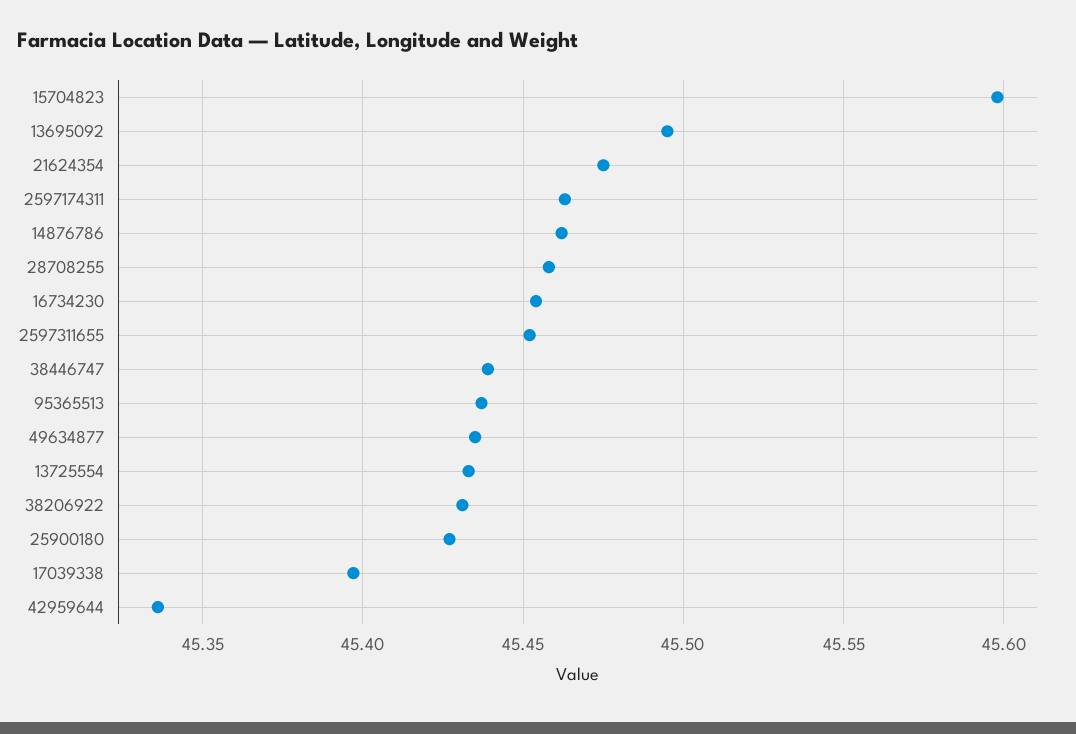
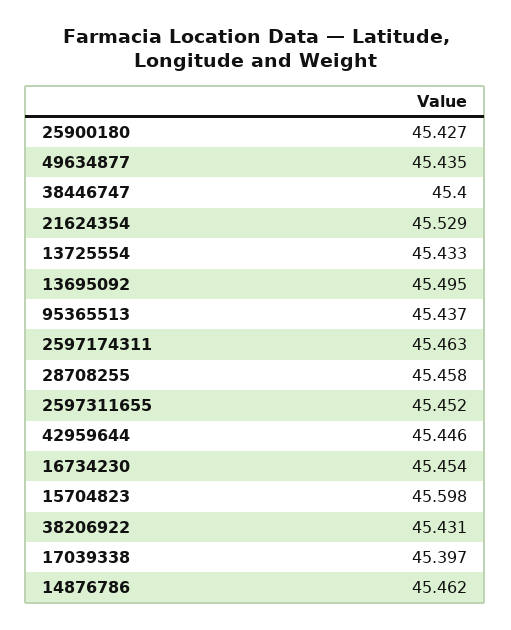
  {
    "15704823": 45.598,
    "13695092": 45.495,
-   "21624354": 45.475,
+   "21624354": 45.529,
    "2597174311": 45.463,
    "14876786": 45.462,
    "28708255": 45.458,
    "16734230": 45.454,
    "2597311655": 45.452,
-   "38446747": 45.44,
+   "38446747": 45.4,
    "95365513": 45.437,
    "49634877": 45.435,
    "13725554": 45.433,
    "38206922": 45.431,
    "25900180": 45.427,
    "17039338": 45.397,
-   "42959644": 45.335
+   "42959644": 45.446
  }

